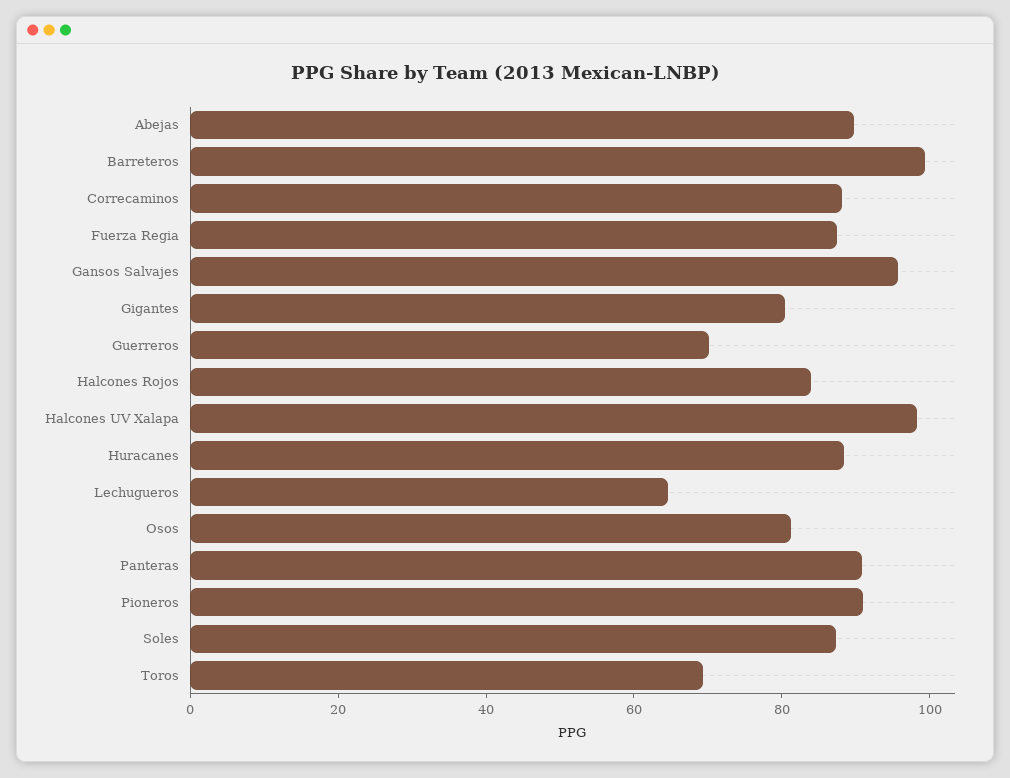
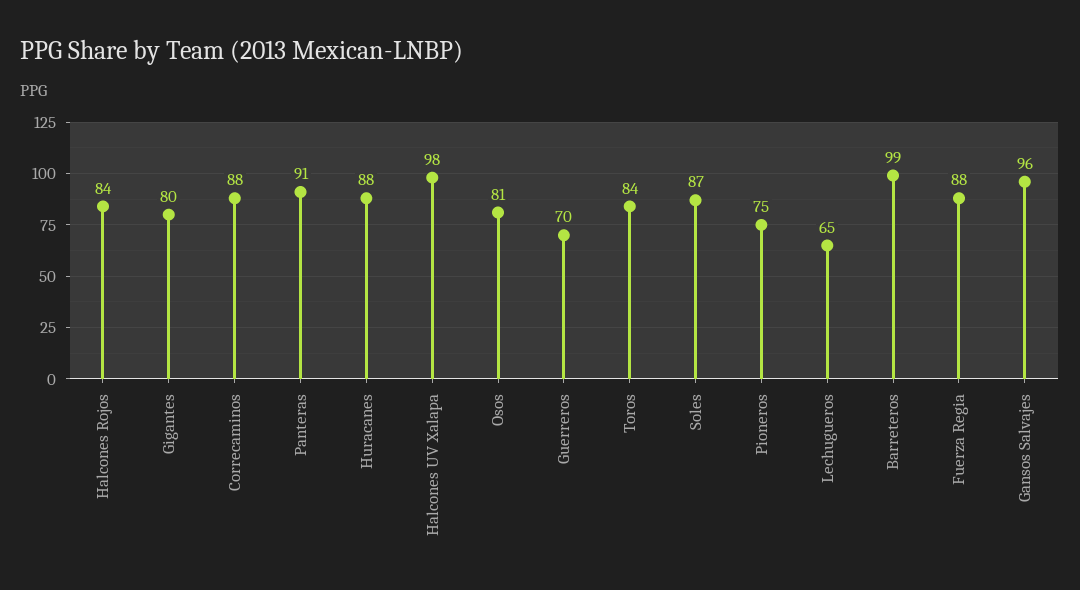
  {
-   "Abejas": 90,
    "Barreteros": 99,
    "Correcaminos": 88,
    "Fuerza Regia": 88,
    "Gansos Salvajes": 96,
    "Gigantes": 80,
    "Guerreros": 70,
    "Halcones Rojos": 84,
    "Halcones UV Xalapa": 98,
    "Huracanes": 88,
    "Lechugueros": 65,
    "Osos": 81,
    "Panteras": 91,
-   "Pioneros": 90,
+   "Pioneros": 75,
    "Soles": 87,
-   "Toros": 70
+   "Toros": 84
  }

